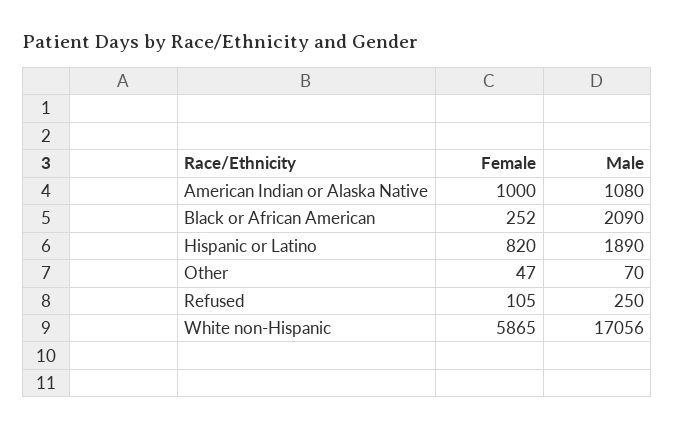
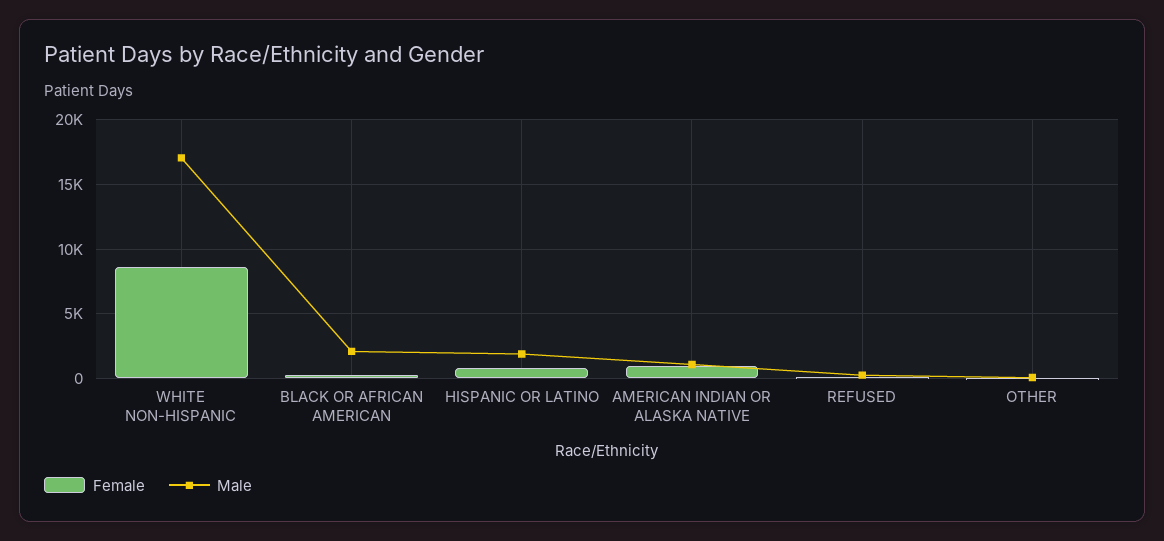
  {
    "Female": {
      "American Indian or Alaska Native": 1000,
      "Black or African American": 252,
      "Hispanic or Latino": 820,
      "Other": 47,
      "Refused": 105,
-     "White non-Hispanic": 5865
+     "White non-Hispanic": 8500
    },
    "Male": {
      "American Indian or Alaska Native": 1080,
      "Black or African American": 2090,
      "Hispanic or Latino": 1890,
      "Other": 70,
      "Refused": 250,
      "White non-Hispanic": 17056
    }
  }

